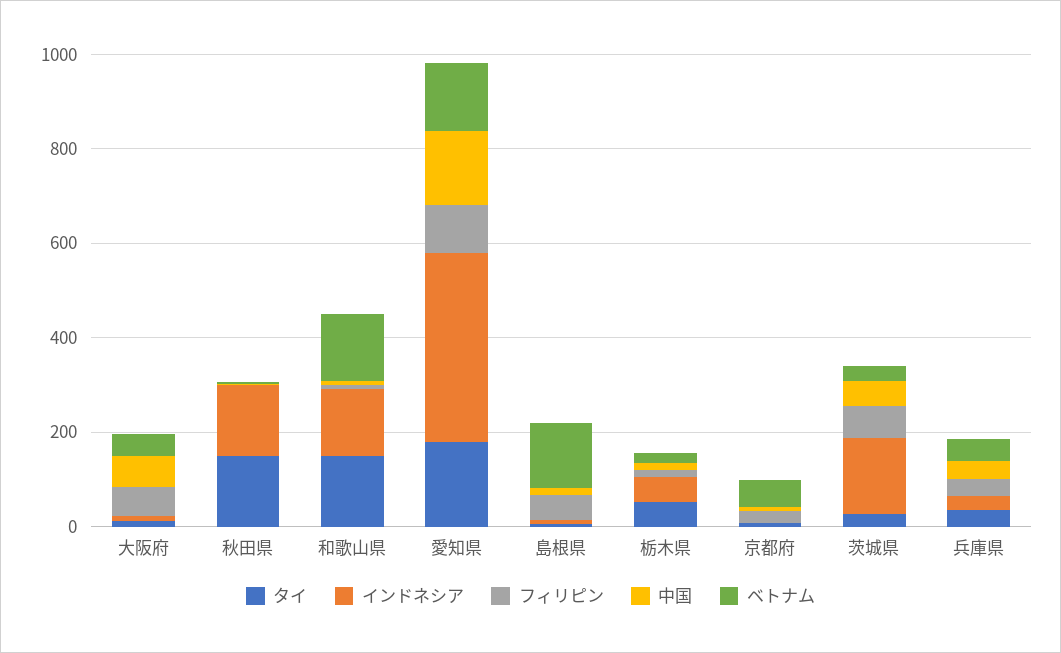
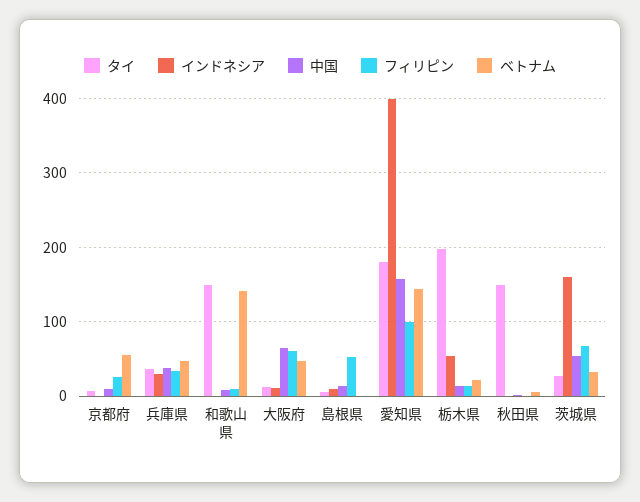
  {
    "タイ": {
      "大阪府": 10,
      "秋田県": 150,
      "和歌山県": 150,
      "愛知県": 180,
      "島根県": 10,
-     "栃木県": 50,
+     "栃木県": 200,
      "京都府": 10,
      "茨城県": 30,
      "兵庫県": 40
    },
    "インドネシア": {
      "大阪府": 10,
-     "秋田県": 150,
+     "秋田県": 0,
-     "和歌山県": 150,
+     "和歌山県": 0,
      "愛知県": 400,
      "島根県": 10,
      "栃木県": 50,
      "京都府": 0,
      "茨城県": 160,
      "兵庫県": 30
    },
    "フィリピン": {
      "大阪府": 60,
      "秋田県": 0,
      "和歌山県": 10,
      "愛知県": 100,
      "島根県": 50,
      "栃木県": 10,
      "京都府": 30,
      "茨城県": 70,
      "兵庫県": 30
    },
    "中国": {
      "大阪府": 70,
      "秋田県": 0,
      "和歌山県": 10,
      "愛知県": 160,
      "島根県": 10,
      "栃木県": 10,
      "京都府": 10,
      "茨城県": 50,
      "兵庫県": 40
    },
    "ベトナム": {
      "大阪府": 50,
      "秋田県": 10,
      "和歌山県": 140,
      "愛知県": 140,
-     "島根県": 150,
+     "島根県": 0,
      "栃木県": 20,
      "京都府": 60,
      "茨城県": 30,
      "兵庫県": 50
    }
  }

